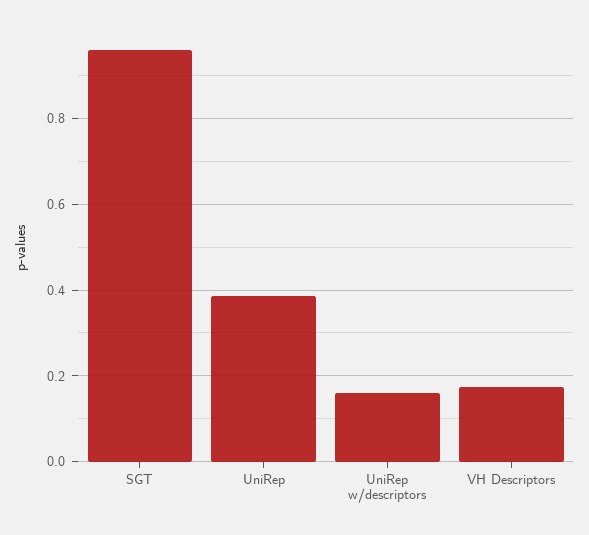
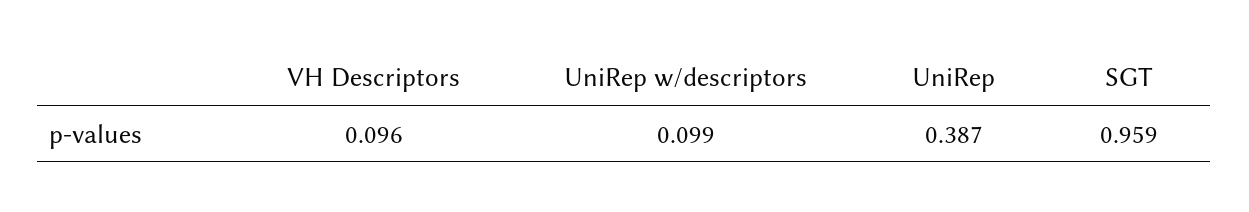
  {
    "SGT": 0.959,
    "UniRep": 0.387,
-   "UniRep w/descriptors": 0.16,
+   "UniRep w/descriptors": 0.099,
-   "VH Descriptors": 0.18
+   "VH Descriptors": 0.096
  }

